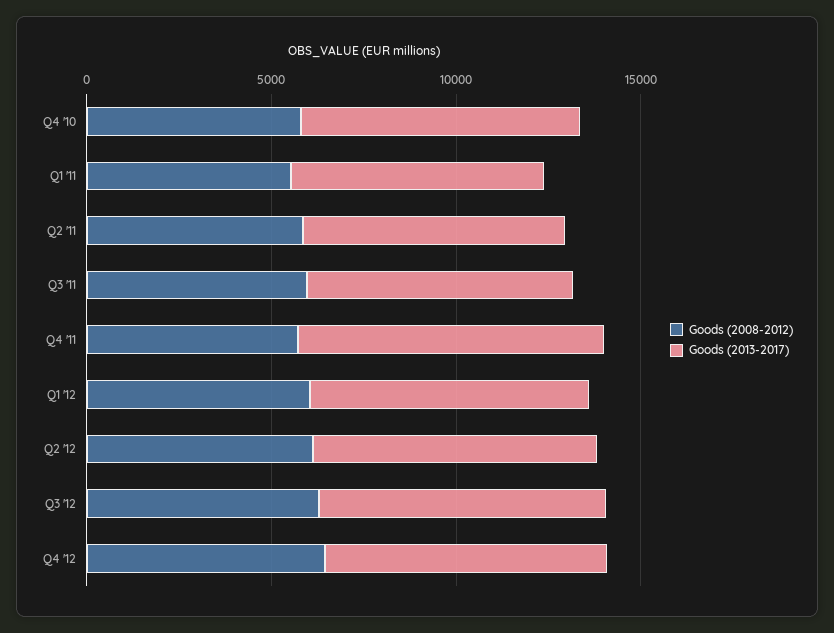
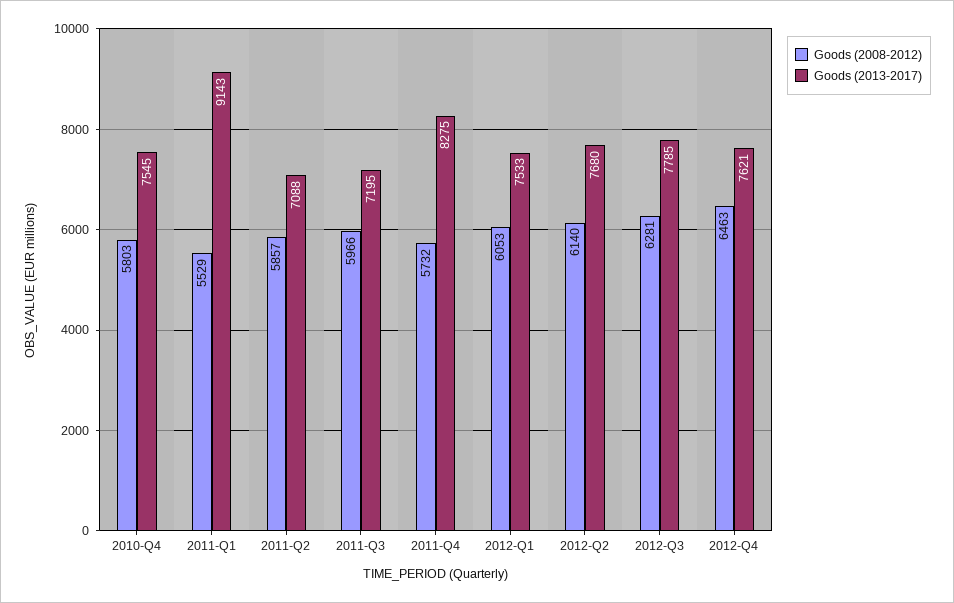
  {
    "Goods (2008-2012)": {
      "Q4 '10": 5803,
      "Q1 '11": 5529,
      "Q2 '11": 5857,
      "Q3 '11": 5966,
      "Q4 '11": 5732,
      "Q1 '12": 6053,
      "Q2 '12": 6140,
      "Q3 '12": 6281,
      "Q4 '12": 6463
    },
    "Goods (2013-2017)": {
      "Q4 '10": 7545,
-     "Q1 '11": 7000,
+     "Q1 '11": 9143,
      "Q2 '11": 7088,
      "Q3 '11": 7195,
      "Q4 '11": 8275,
      "Q1 '12": 7533,
      "Q2 '12": 7680,
      "Q3 '12": 7785,
      "Q4 '12": 7621
    }
  }

